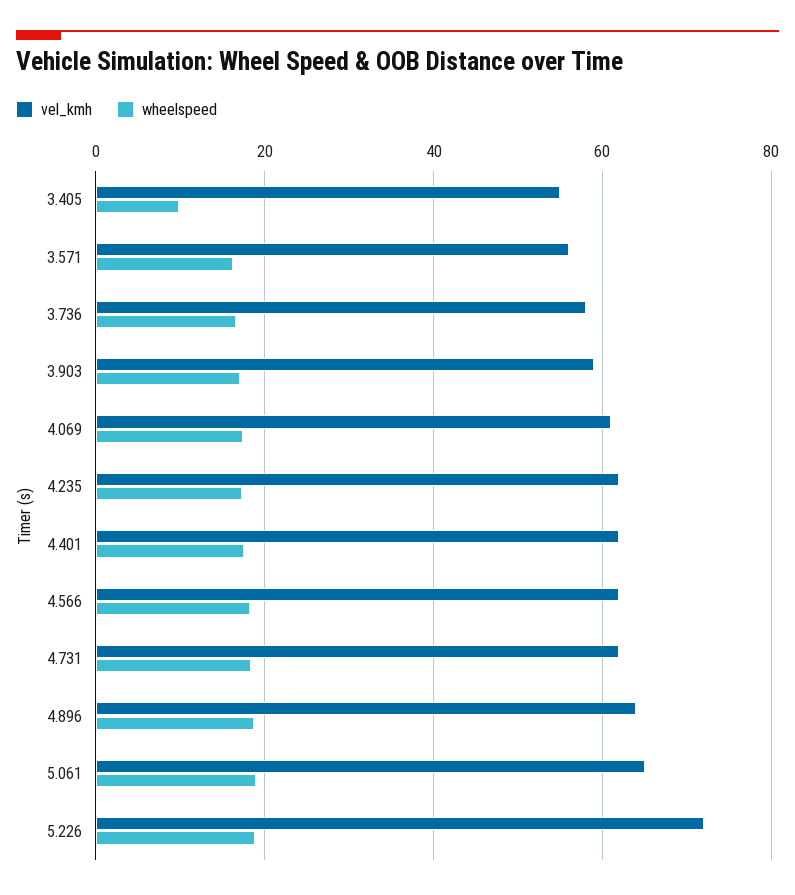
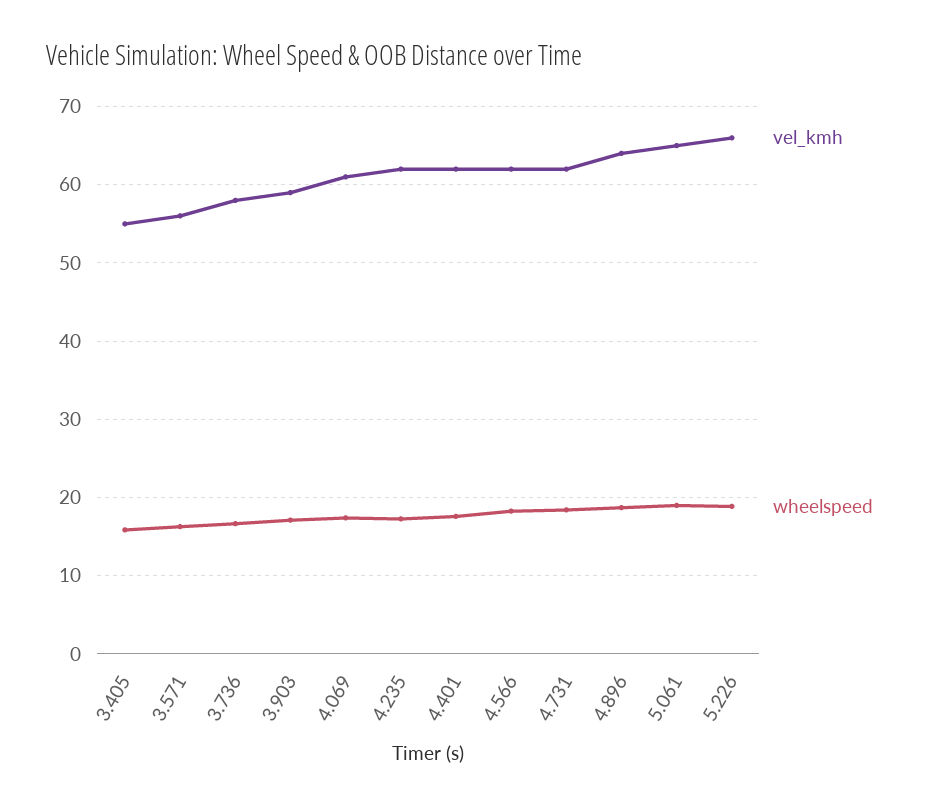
  {
    "vel_kmh": {
      "3.405": 55,
      "3.571": 56,
      "3.736": 58,
      "3.903": 59,
      "4.069": 61,
      "4.235": 62,
      "4.401": 62,
      "4.566": 62,
      "4.731": 62,
      "4.896": 64,
      "5.061": 65,
-     "5.226": 72
+     "5.226": 66
    },
    "wheelspeed": {
-     "3.405": 10,
+     "3.405": 16,
      "3.571": 16,
      "3.736": 17,
      "3.903": 17,
      "4.069": 17,
      "4.235": 17,
      "4.401": 18,
      "4.566": 18,
      "4.731": 18,
      "4.896": 19,
      "5.061": 19,
      "5.226": 19
    }
  }

